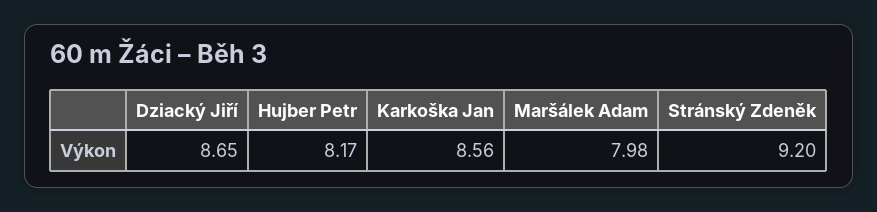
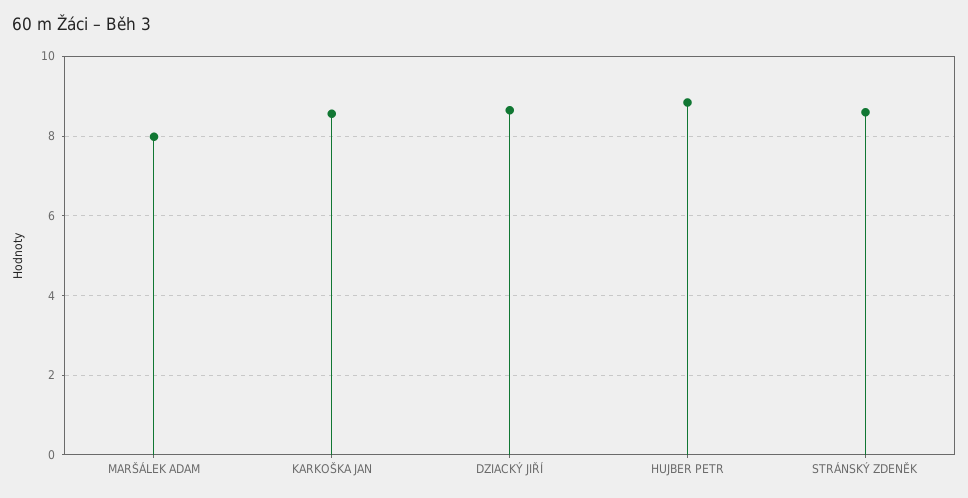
  {
    "Dziacký Jiří": 8.65,
-   "Hujber Petr": 8.17,
+   "Hujber Petr": 8.8,
    "Karkoška Jan": 8.56,
    "Maršálek Adam": 7.98,
-   "Stránský Zdeněk": 9.2
+   "Stránský Zdeněk": 8.6
  }

